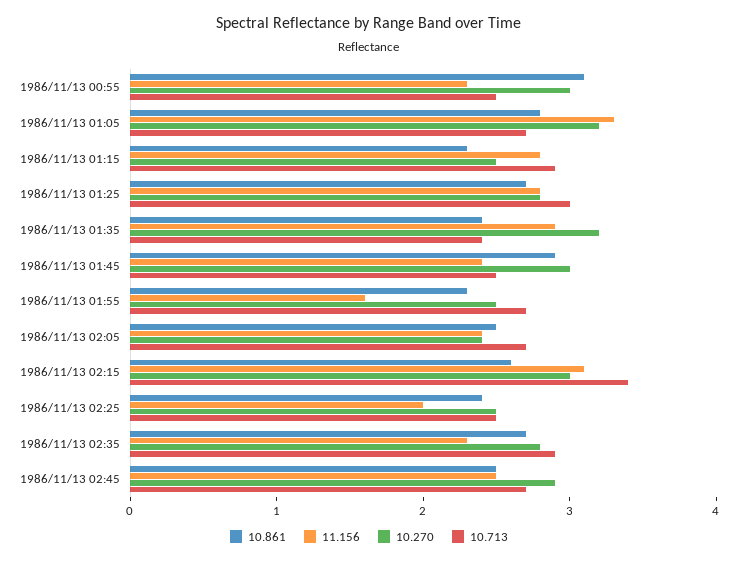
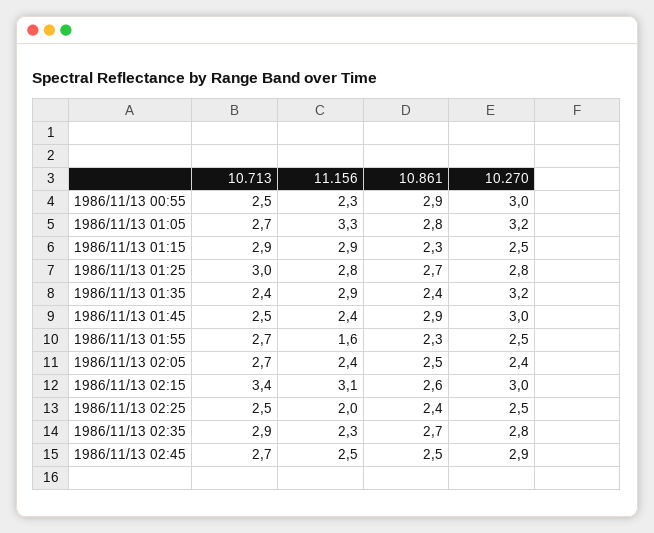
  {
    "10.861": {
-     "1986/11/13 00:55": 3.1,
+     "1986/11/13 00:55": 2.9,
      "1986/11/13 01:05": 2.8,
      "1986/11/13 01:15": 2.3,
      "1986/11/13 01:25": 2.7,
      "1986/11/13 01:35": 2.4,
      "1986/11/13 01:45": 2.9,
      "1986/11/13 01:55": 2.3,
      "1986/11/13 02:05": 2.5,
      "1986/11/13 02:15": 2.6,
      "1986/11/13 02:25": 2.4,
      "1986/11/13 02:35": 2.7,
      "1986/11/13 02:45": 2.5
    },
    "11.156": {
      "1986/11/13 00:55": 2.3,
      "1986/11/13 01:05": 3.3,
-     "1986/11/13 01:15": 2.8,
+     "1986/11/13 01:15": 2.9,
      "1986/11/13 01:25": 2.8,
      "1986/11/13 01:35": 2.9,
      "1986/11/13 01:45": 2.4,
      "1986/11/13 01:55": 1.6,
      "1986/11/13 02:05": 2.4,
      "1986/11/13 02:15": 3.1,
      "1986/11/13 02:25": 2,
      "1986/11/13 02:35": 2.3,
      "1986/11/13 02:45": 2.5
    },
    "10.270": {
      "1986/11/13 00:55": 3,
      "1986/11/13 01:05": 3.2,
      "1986/11/13 01:15": 2.5,
      "1986/11/13 01:25": 2.8,
      "1986/11/13 01:35": 3.2,
      "1986/11/13 01:45": 3,
      "1986/11/13 01:55": 2.5,
      "1986/11/13 02:05": 2.4,
      "1986/11/13 02:15": 3,
      "1986/11/13 02:25": 2.5,
      "1986/11/13 02:35": 2.8,
      "1986/11/13 02:45": 2.9
    },
    "10.713": {
      "1986/11/13 00:55": 2.5,
      "1986/11/13 01:05": 2.7,
      "1986/11/13 01:15": 2.9,
      "1986/11/13 01:25": 3,
      "1986/11/13 01:35": 2.4,
      "1986/11/13 01:45": 2.5,
      "1986/11/13 01:55": 2.7,
      "1986/11/13 02:05": 2.7,
      "1986/11/13 02:15": 3.4,
      "1986/11/13 02:25": 2.5,
      "1986/11/13 02:35": 2.9,
      "1986/11/13 02:45": 2.7
    }
  }

